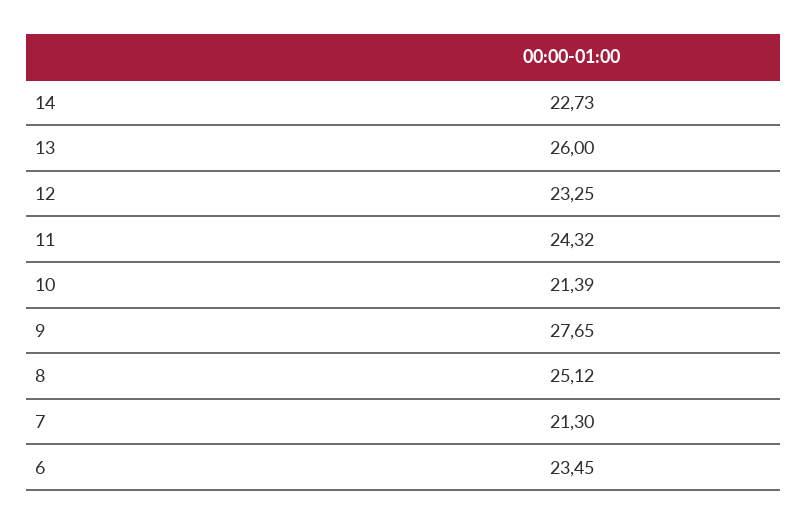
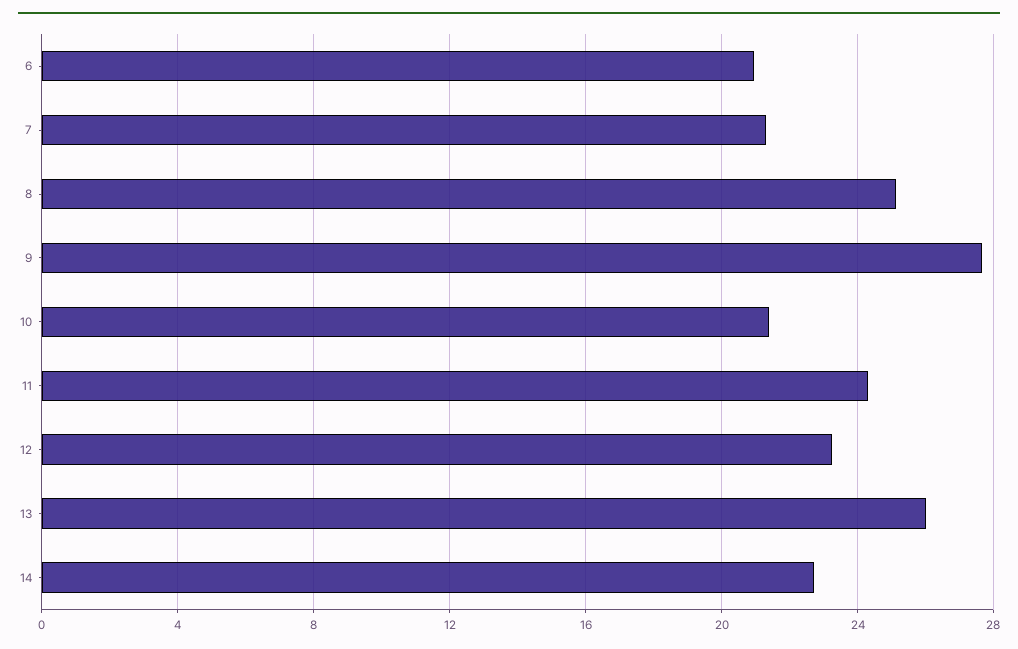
  {
    "14": 22.73,
    "13": 26,
    "12": 23.25,
    "11": 24.32,
    "10": 21.39,
    "9": 27.65,
    "8": 25.12,
    "7": 21.3,
-   "6": 23.45
+   "6": 21
  }

